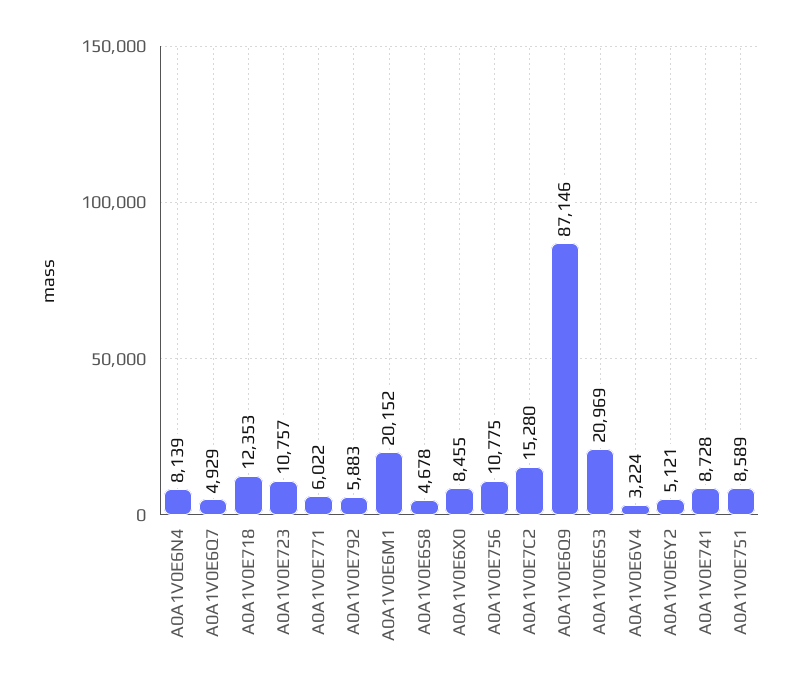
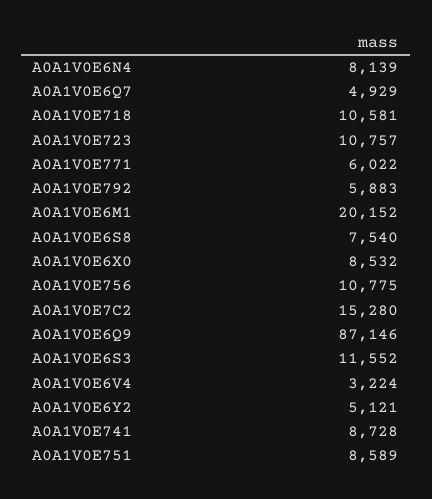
  {
    "A0A1V0E6N4": 8139,
    "A0A1V0E6Q7": 4929,
-   "A0A1V0E718": 12353,
+   "A0A1V0E718": 10581,
    "A0A1V0E723": 10757,
    "A0A1V0E771": 6022,
    "A0A1V0E792": 5883,
    "A0A1V0E6M1": 20152,
-   "A0A1V0E6S8": 4678,
+   "A0A1V0E6S8": 7540,
-   "A0A1V0E6X0": 8455,
+   "A0A1V0E6X0": 8532,
    "A0A1V0E756": 10775,
    "A0A1V0E7C2": 15280,
    "A0A1V0E6Q9": 87146,
-   "A0A1V0E6S3": 20969,
+   "A0A1V0E6S3": 11552,
    "A0A1V0E6V4": 3224,
    "A0A1V0E6Y2": 5121,
    "A0A1V0E741": 8728,
    "A0A1V0E751": 8589
  }

